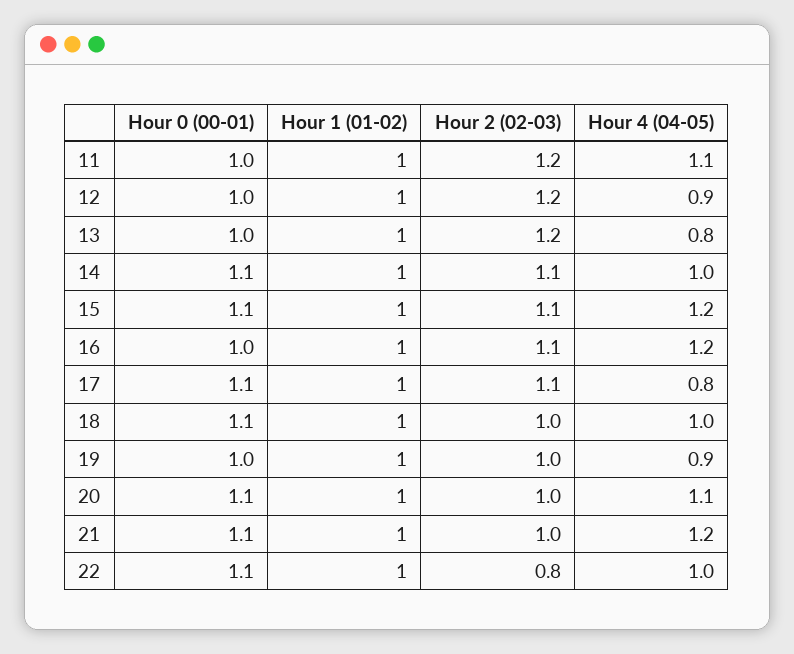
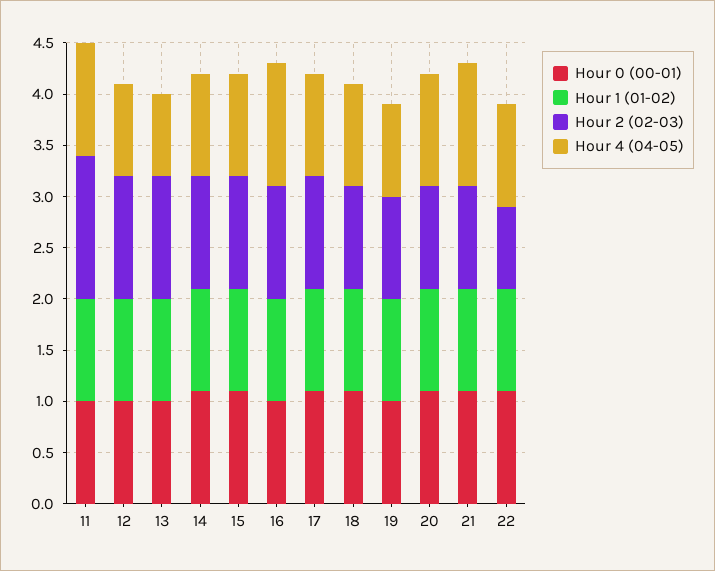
  {
    "Hour 0 (00-01)": {
      "11": 1,
      "12": 1,
      "13": 1,
      "14": 1.1,
      "15": 1.1,
      "16": 1,
      "17": 1.1,
      "18": 1.1,
      "19": 1,
      "20": 1.1,
      "21": 1.1,
      "22": 1.1
    },
    "Hour 1 (01-02)": {
      "11": 1,
      "12": 1,
      "13": 1,
      "14": 1,
      "15": 1,
      "16": 1,
      "17": 1,
      "18": 1,
      "19": 1,
      "20": 1,
      "21": 1,
      "22": 1
    },
    "Hour 2 (02-03)": {
-     "11": 1.2,
+     "11": 1.4,
      "12": 1.2,
      "13": 1.2,
      "14": 1.1,
      "15": 1.1,
      "16": 1.1,
      "17": 1.1,
      "18": 1,
      "19": 1,
      "20": 1,
      "21": 1,
      "22": 0.8
    },
    "Hour 4 (04-05)": {
      "11": 1.1,
      "12": 0.9,
      "13": 0.8,
      "14": 1,
-     "15": 1.2,
+     "15": 1,
      "16": 1.2,
-     "17": 0.8,
+     "17": 1,
      "18": 1,
      "19": 0.9,
      "20": 1.1,
      "21": 1.2,
      "22": 1
    }
  }

